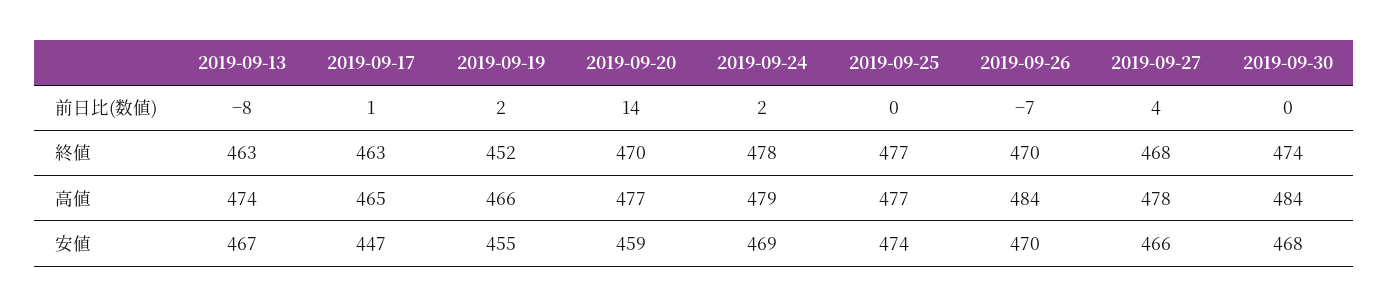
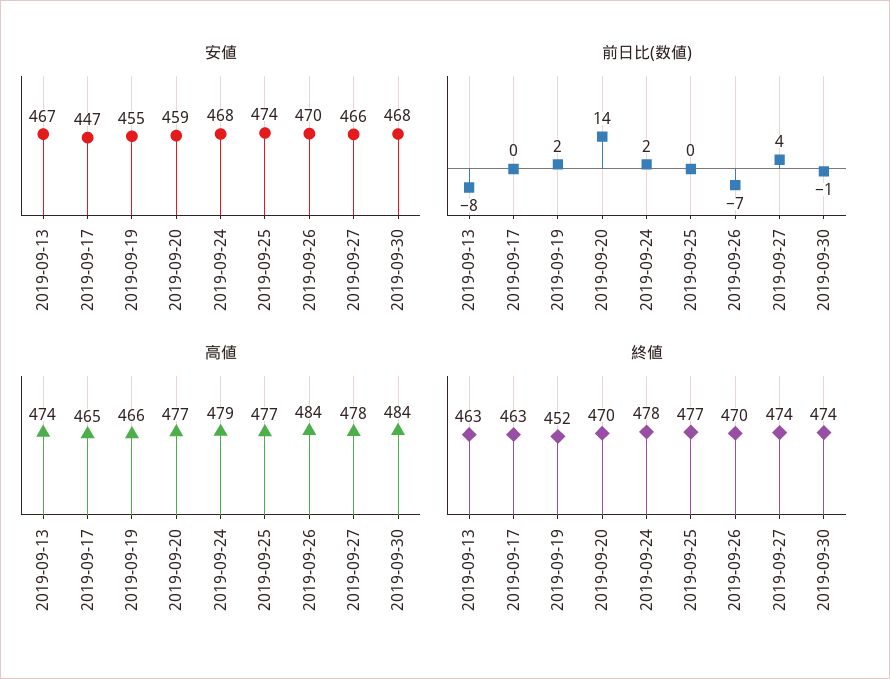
  {
    "前日比(数値)": {
      "2019-09-13": -8,
-     "2019-09-17": 1,
+     "2019-09-17": 0,
      "2019-09-19": 2,
      "2019-09-20": 14,
      "2019-09-24": 2,
      "2019-09-25": 0,
      "2019-09-26": -7,
      "2019-09-27": 4,
-     "2019-09-30": 0
+     "2019-09-30": -1
    },
    "終値": {
      "2019-09-13": 463,
      "2019-09-17": 463,
      "2019-09-19": 452,
      "2019-09-20": 470,
      "2019-09-24": 478,
      "2019-09-25": 477,
      "2019-09-26": 470,
-     "2019-09-27": 468,
+     "2019-09-27": 474,
      "2019-09-30": 474
    },
    "高値": {
      "2019-09-13": 474,
      "2019-09-17": 465,
      "2019-09-19": 466,
      "2019-09-20": 477,
      "2019-09-24": 479,
      "2019-09-25": 477,
      "2019-09-26": 484,
      "2019-09-27": 478,
      "2019-09-30": 484
    },
    "安値": {
      "2019-09-13": 467,
      "2019-09-17": 447,
      "2019-09-19": 455,
      "2019-09-20": 459,
-     "2019-09-24": 469,
+     "2019-09-24": 468,
      "2019-09-25": 474,
      "2019-09-26": 470,
      "2019-09-27": 466,
      "2019-09-30": 468
    }
  }

